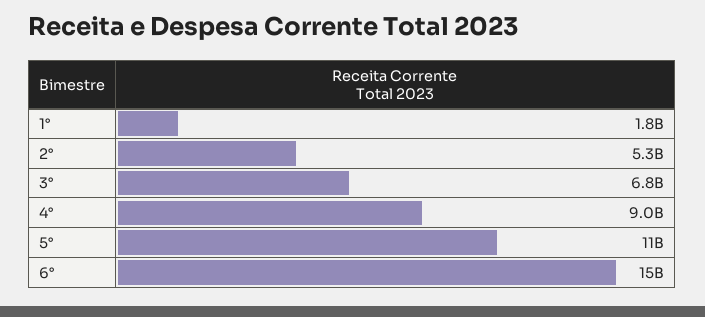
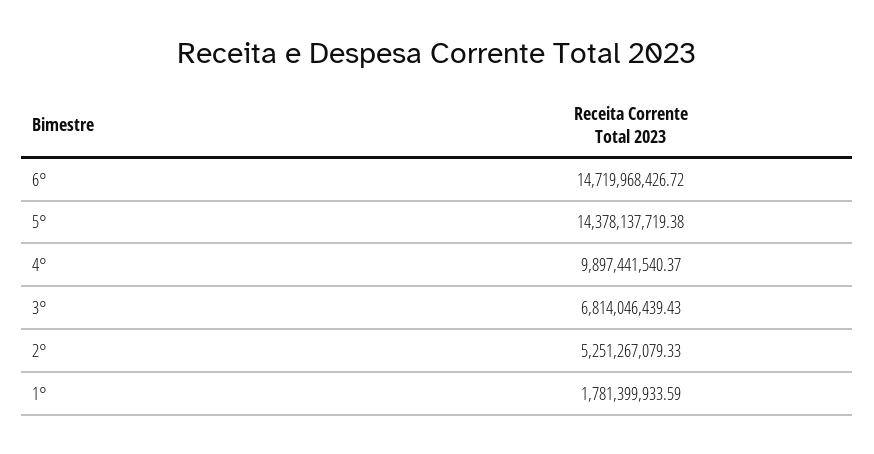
  {
    "1°": 1781399933.59,
    "2°": 5251267079.33,
    "3°": 6814046439.43,
-   "4°": 9000000000,
+   "4°": 9897441540.37,
-   "5°": 11000000000,
+   "5°": 14378137719.38,
    "6°": 14719968426.72
  }

